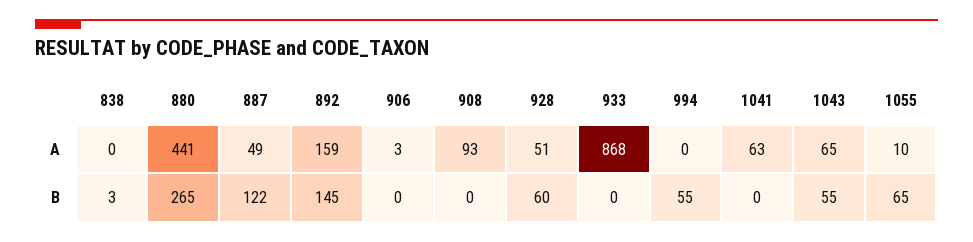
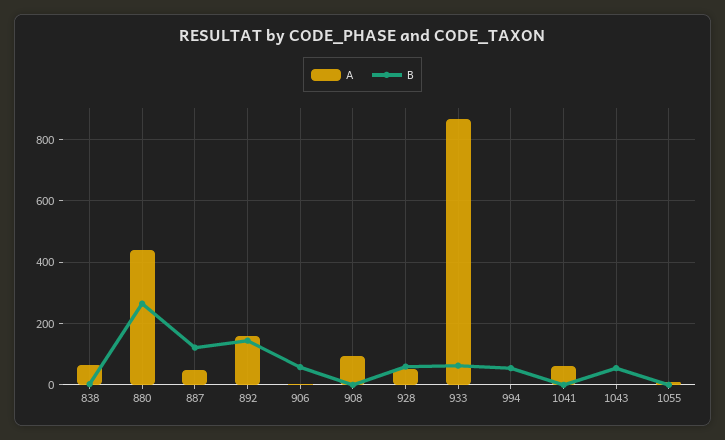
  {
    "A": {
-     "838": 0,
+     "838": 60,
      "880": 441,
      "887": 49,
      "892": 159,
      "906": 3,
      "908": 93,
      "928": 51,
      "933": 868,
      "994": 0,
      "1041": 63,
-     "1043": 65,
+     "1043": 0,
      "1055": 10
    },
    "B": {
      "838": 3,
      "880": 265,
      "887": 122,
      "892": 145,
-     "906": 0,
+     "906": 60,
      "908": 0,
      "928": 60,
-     "933": 0,
+     "933": 60,
      "994": 55,
      "1041": 0,
      "1043": 55,
-     "1055": 65
+     "1055": 0
    }
  }

